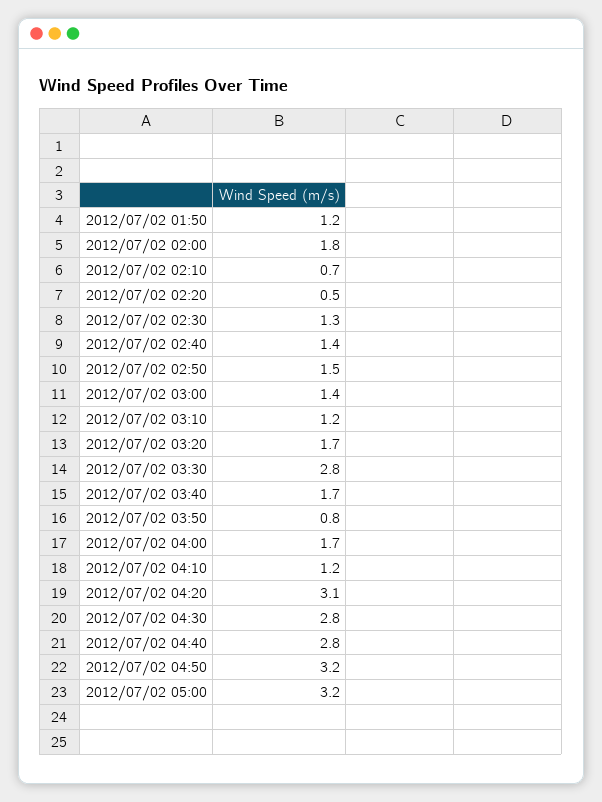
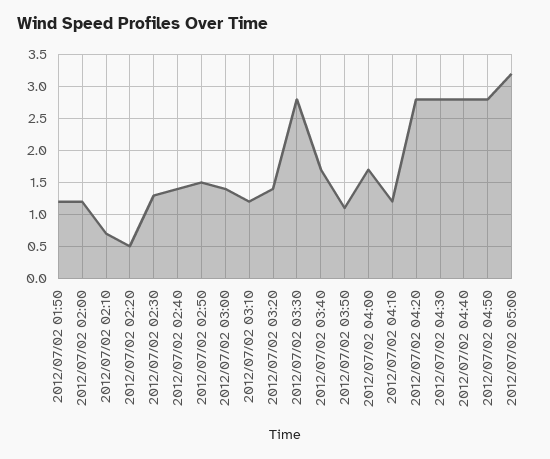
  {
    "2012/07/02 01:50": 1.2,
-   "2012/07/02 02:00": 1.8,
+   "2012/07/02 02:00": 1.2,
    "2012/07/02 02:10": 0.7,
    "2012/07/02 02:20": 0.5,
    "2012/07/02 02:30": 1.3,
    "2012/07/02 02:40": 1.4,
    "2012/07/02 02:50": 1.5,
    "2012/07/02 03:00": 1.4,
    "2012/07/02 03:10": 1.2,
-   "2012/07/02 03:20": 1.7,
+   "2012/07/02 03:20": 1.4,
    "2012/07/02 03:30": 2.8,
    "2012/07/02 03:40": 1.7,
-   "2012/07/02 03:50": 0.8,
+   "2012/07/02 03:50": 1.1,
    "2012/07/02 04:00": 1.7,
    "2012/07/02 04:10": 1.2,
-   "2012/07/02 04:20": 3.1,
+   "2012/07/02 04:20": 2.8,
    "2012/07/02 04:30": 2.8,
    "2012/07/02 04:40": 2.8,
-   "2012/07/02 04:50": 3.2,
+   "2012/07/02 04:50": 2.8,
    "2012/07/02 05:00": 3.2
  }

